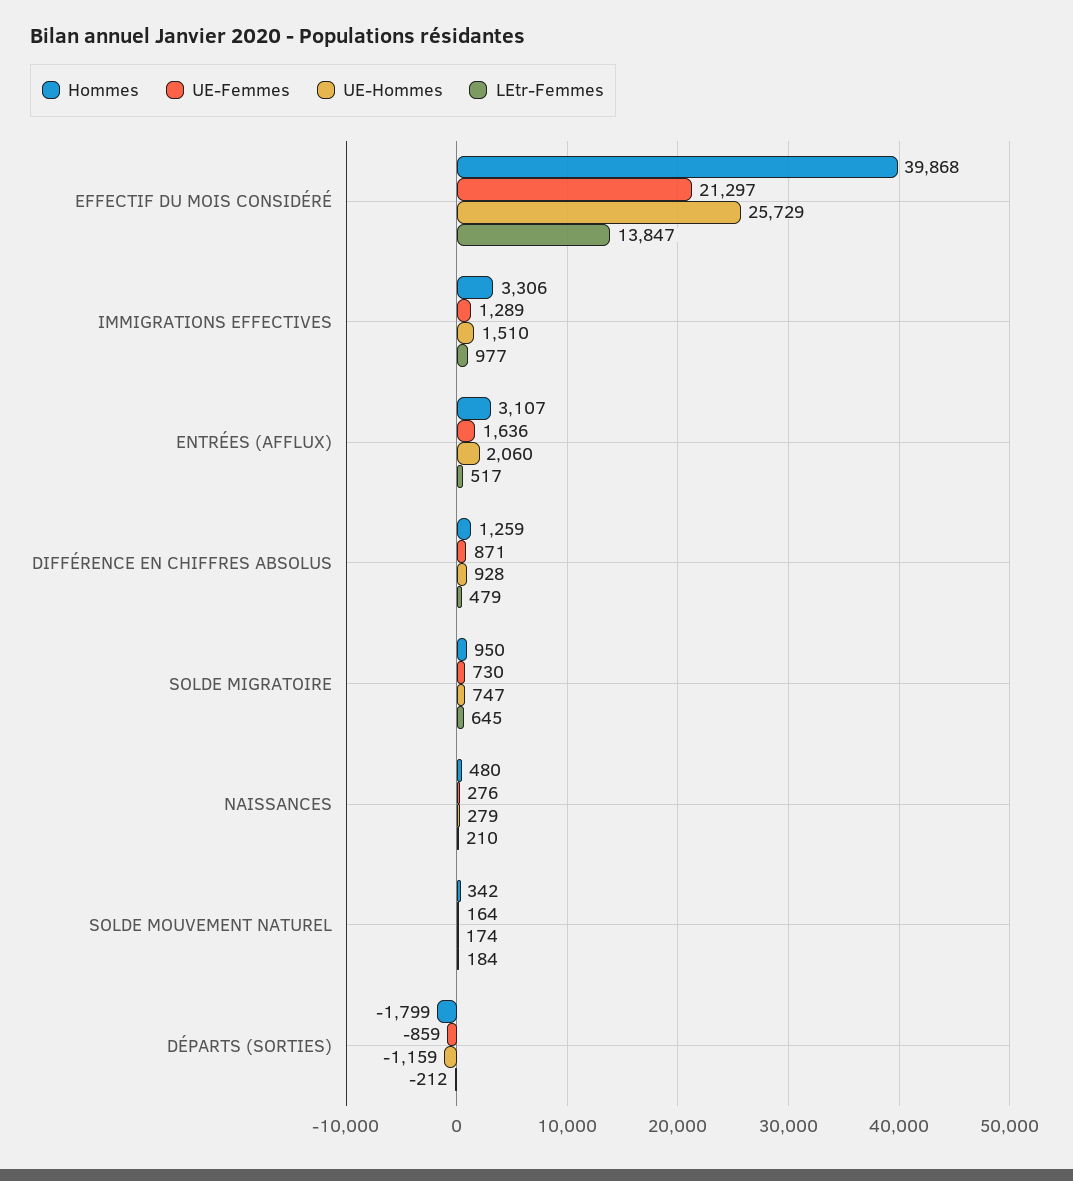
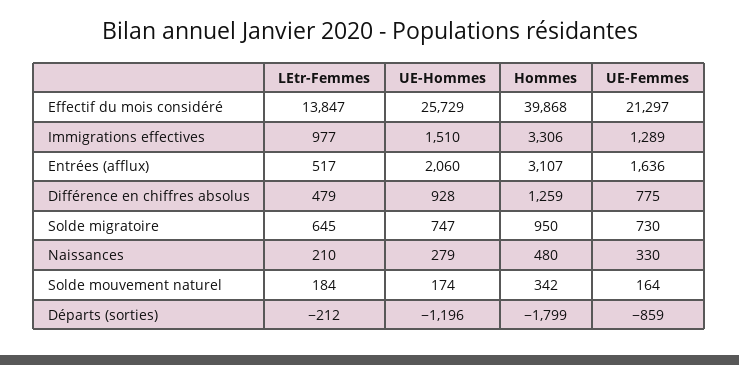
  {
    "Hommes": {
      "EFFECTIF DU MOIS CONSIDÉRÉ": 39868,
      "IMMIGRATIONS EFFECTIVES": 3306,
      "ENTRÉES (AFFLUX)": 3107,
      "DIFFÉRENCE EN CHIFFRES ABSOLUS": 1259,
      "SOLDE MIGRATOIRE": 950,
      "NAISSANCES": 480,
      "SOLDE MOUVEMENT NATUREL": 342,
      "DÉPARTS (SORTIES)": -1799
    },
    "UE-Femmes": {
      "EFFECTIF DU MOIS CONSIDÉRÉ": 21297,
      "IMMIGRATIONS EFFECTIVES": 1289,
      "ENTRÉES (AFFLUX)": 1636,
-     "DIFFÉRENCE EN CHIFFRES ABSOLUS": 871,
+     "DIFFÉRENCE EN CHIFFRES ABSOLUS": 775,
      "SOLDE MIGRATOIRE": 730,
-     "NAISSANCES": 276,
+     "NAISSANCES": 330,
      "SOLDE MOUVEMENT NATUREL": 164,
      "DÉPARTS (SORTIES)": -859
    },
    "UE-Hommes": {
      "EFFECTIF DU MOIS CONSIDÉRÉ": 25729,
      "IMMIGRATIONS EFFECTIVES": 1510,
      "ENTRÉES (AFFLUX)": 2060,
      "DIFFÉRENCE EN CHIFFRES ABSOLUS": 928,
      "SOLDE MIGRATOIRE": 747,
      "NAISSANCES": 279,
      "SOLDE MOUVEMENT NATUREL": 174,
-     "DÉPARTS (SORTIES)": -1159
+     "DÉPARTS (SORTIES)": -1196
    },
    "LEtr-Femmes": {
      "EFFECTIF DU MOIS CONSIDÉRÉ": 13847,
      "IMMIGRATIONS EFFECTIVES": 977,
      "ENTRÉES (AFFLUX)": 517,
      "DIFFÉRENCE EN CHIFFRES ABSOLUS": 479,
      "SOLDE MIGRATOIRE": 645,
      "NAISSANCES": 210,
      "SOLDE MOUVEMENT NATUREL": 184,
      "DÉPARTS (SORTIES)": -212
    }
  }

